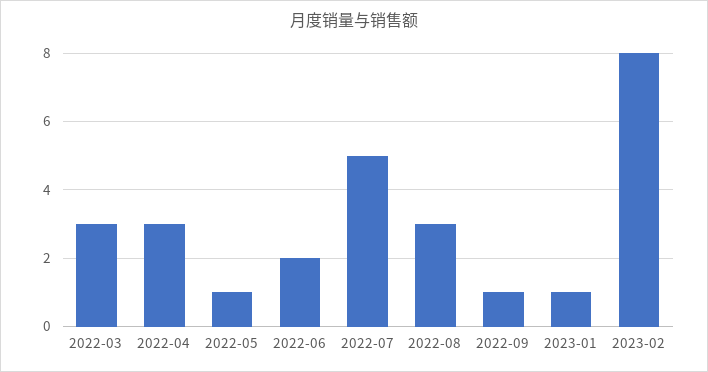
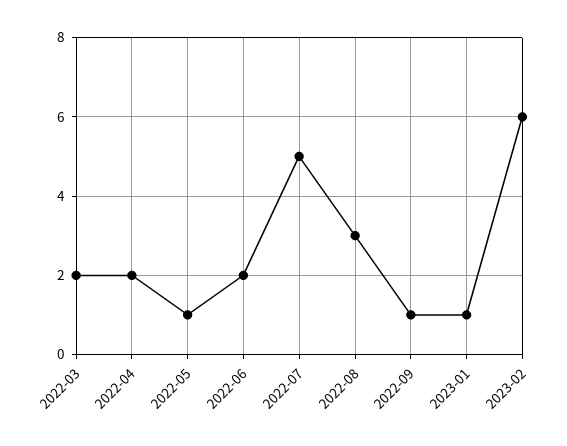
  {
-   "2022-03": 3,
+   "2022-03": 2,
-   "2022-04": 3,
+   "2022-04": 2,
    "2022-05": 1,
    "2022-06": 2,
    "2022-07": 5,
    "2022-08": 3,
    "2022-09": 1,
    "2023-01": 1,
-   "2023-02": 8
+   "2023-02": 6
  }

